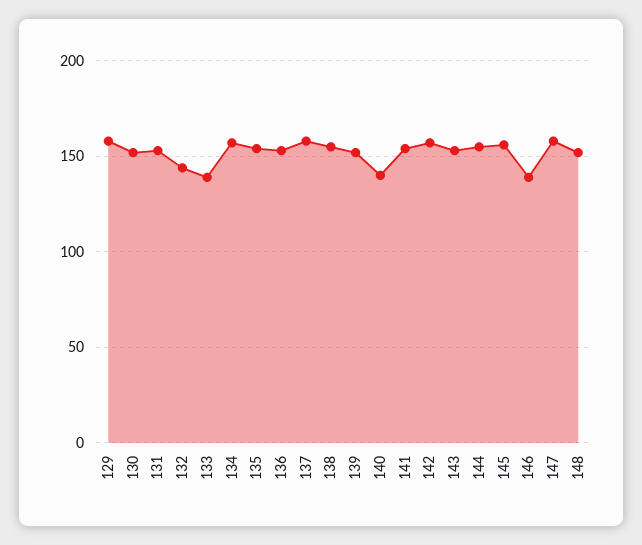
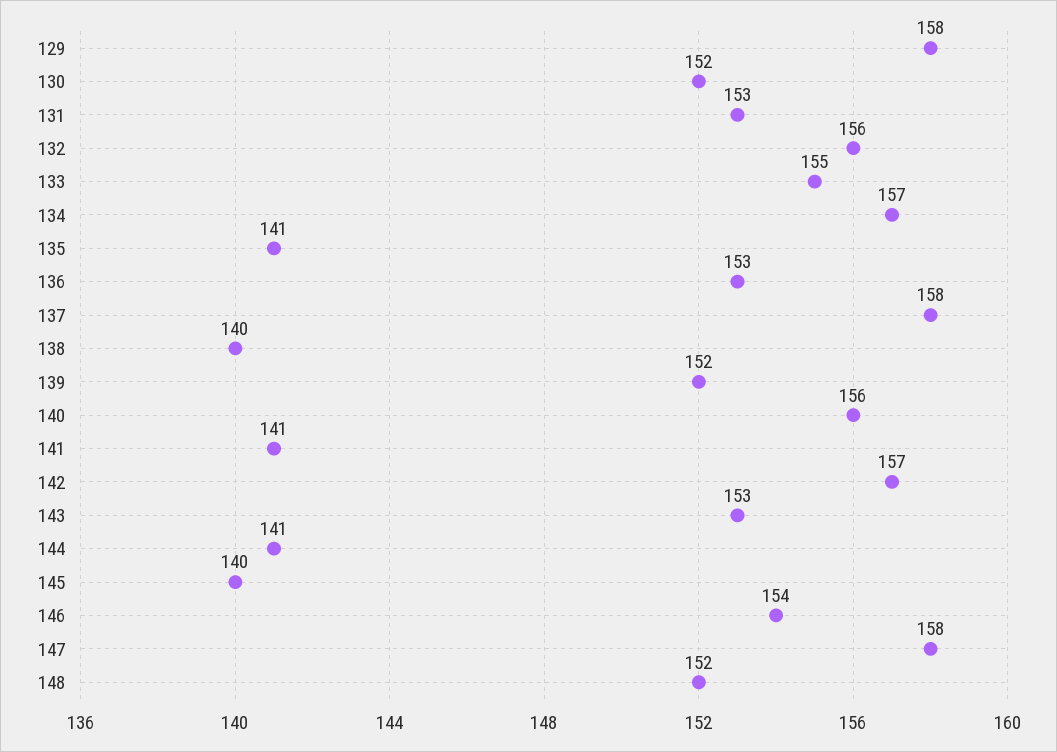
  {
    "129": 158,
    "130": 152,
    "131": 153,
-   "132": 145,
+   "132": 156,
-   "133": 140,
+   "133": 155,
    "134": 157,
-   "135": 155,
+   "135": 141,
    "136": 153,
    "137": 158,
-   "138": 155,
+   "138": 140,
    "139": 152,
-   "140": 140,
+   "140": 156,
-   "141": 155,
+   "141": 141,
    "142": 157,
    "143": 153,
-   "144": 155,
+   "144": 141,
-   "145": 155,
+   "145": 140,
-   "146": 140,
+   "146": 154,
    "147": 158,
    "148": 152
  }

